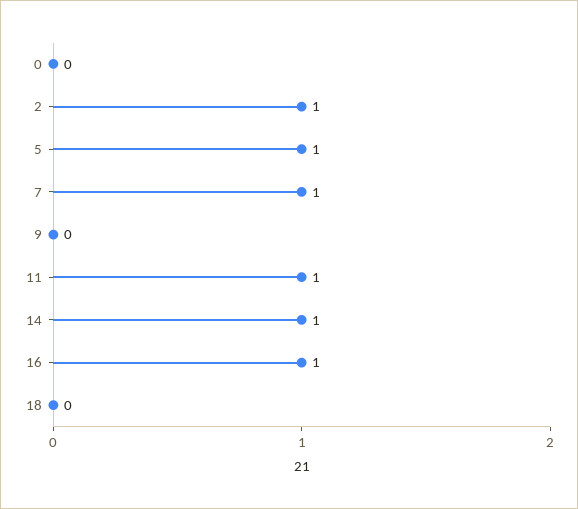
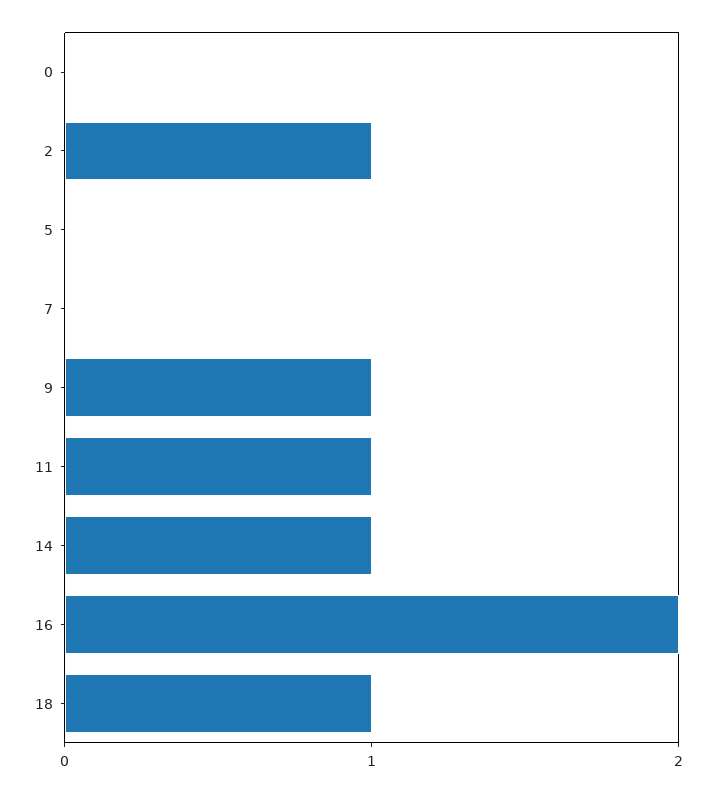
  {
    "0": 0,
    "2": 1,
-   "5": 1,
+   "5": 0,
-   "7": 1,
+   "7": 0,
-   "9": 0,
+   "9": 1,
    "11": 1,
    "14": 1,
-   "16": 1,
+   "16": 2,
-   "18": 0
+   "18": 1
  }

